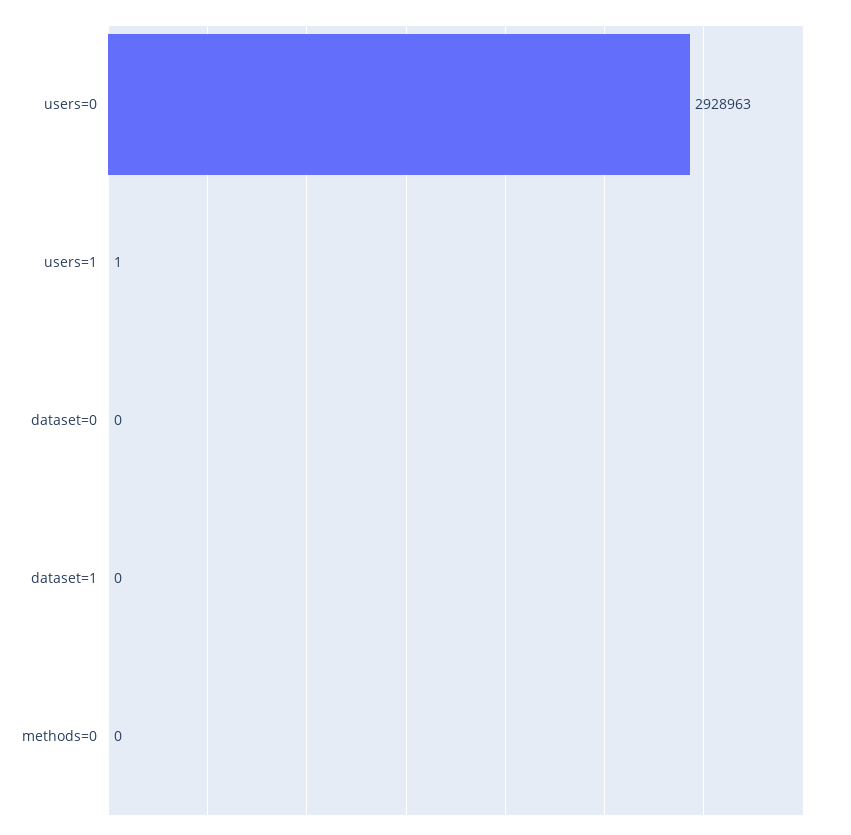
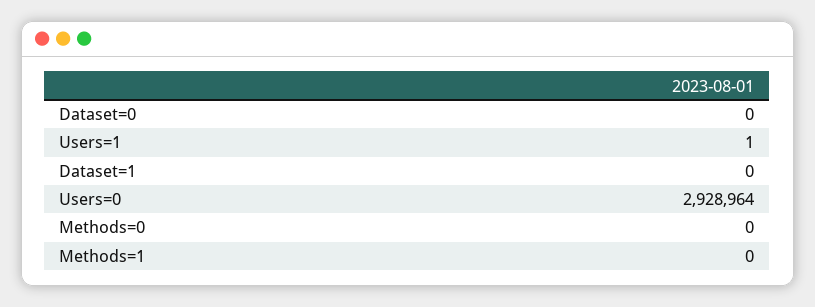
  {
-   "users=0": 2928963,
+   "users=0": 2928964,
    "users=1": 1,
    "dataset=0": 0,
    "dataset=1": 0,
-   "methods=0": 0
+   "methods=0": 0,
+   "Methods=1": 0
  }

